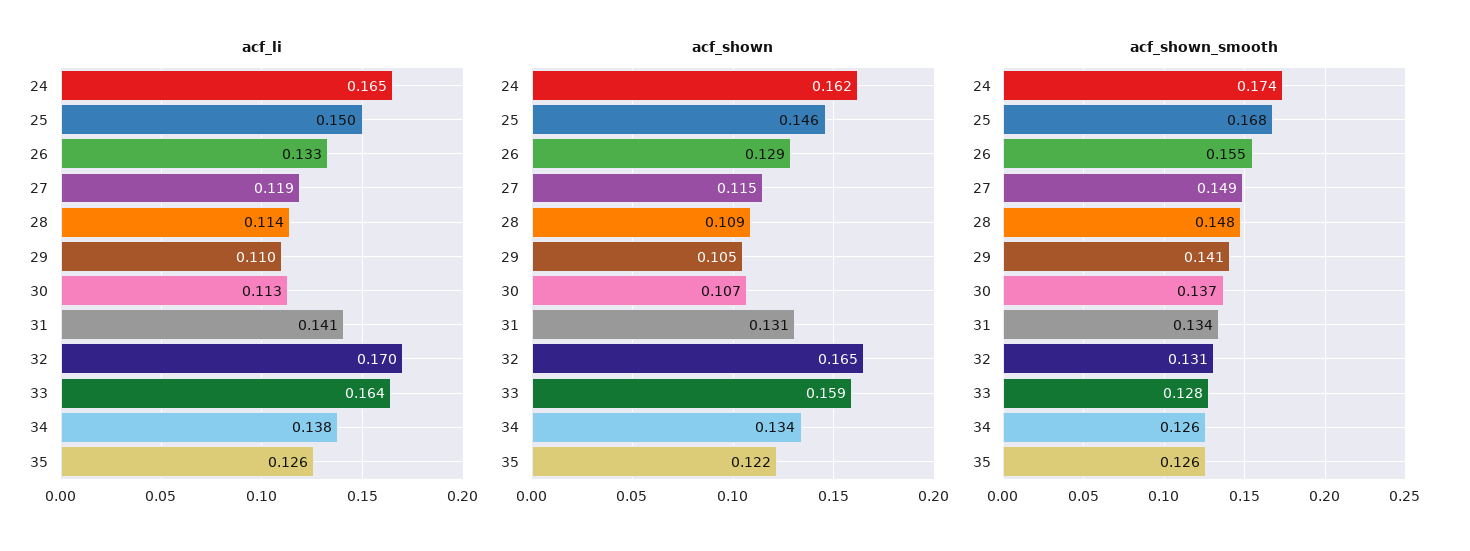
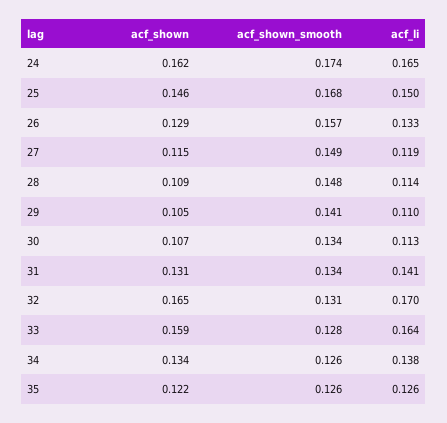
  {
    "acf_li": {
      "24": 0.165,
      "25": 0.15,
      "26": 0.133,
      "27": 0.119,
      "28": 0.114,
      "29": 0.11,
      "30": 0.113,
      "31": 0.141,
      "32": 0.17,
      "33": 0.164,
      "34": 0.138,
      "35": 0.126
    },
    "acf_shown": {
      "24": 0.162,
      "25": 0.146,
      "26": 0.129,
      "27": 0.115,
      "28": 0.109,
      "29": 0.105,
      "30": 0.107,
      "31": 0.131,
      "32": 0.165,
      "33": 0.159,
      "34": 0.134,
      "35": 0.122
    },
    "acf_shown_smooth": {
      "24": 0.174,
      "25": 0.168,
-     "26": 0.155,
+     "26": 0.157,
      "27": 0.149,
      "28": 0.148,
      "29": 0.141,
-     "30": 0.137,
+     "30": 0.134,
      "31": 0.134,
      "32": 0.131,
      "33": 0.128,
      "34": 0.126,
      "35": 0.126
    }
  }

